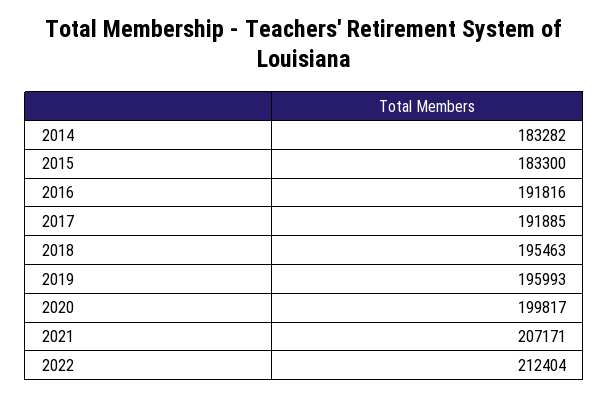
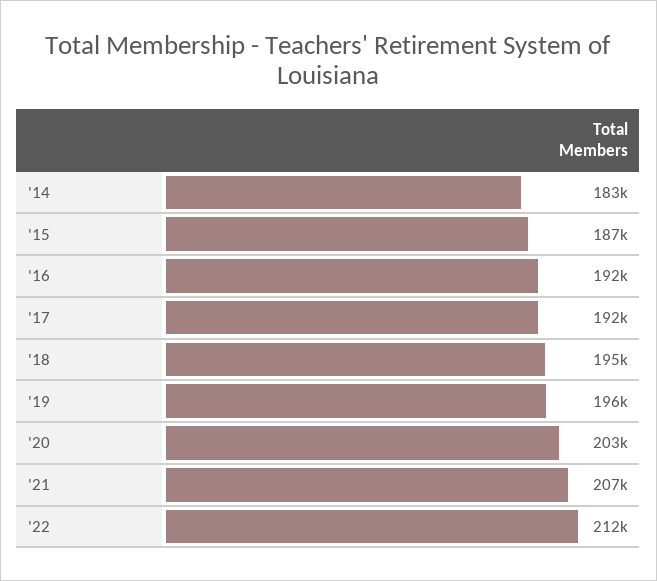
  {
    "2014": 183282,
-   "2015": 183300,
+   "2015": 187000,
    "2016": 191816,
    "2017": 191885,
    "2018": 195463,
    "2019": 195993,
-   "2020": 199817,
+   "2020": 203000,
    "2021": 207171,
    "2022": 212404
  }

